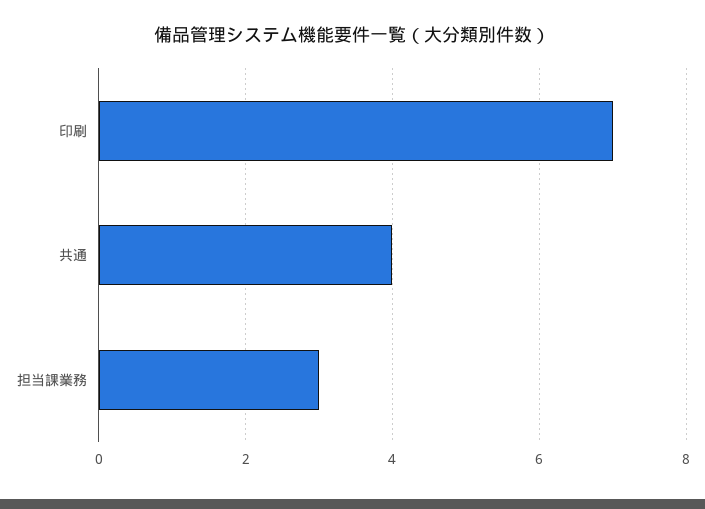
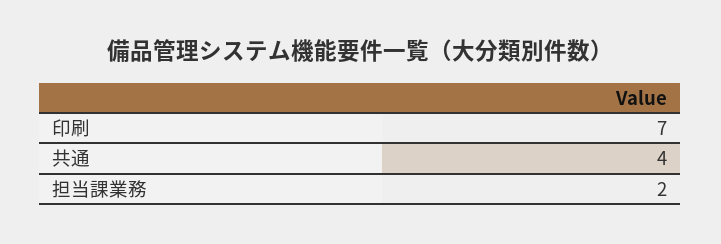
  {
    "印刷": 7,
    "共通": 4,
-   "担当課業務": 3
+   "担当課業務": 2
  }

